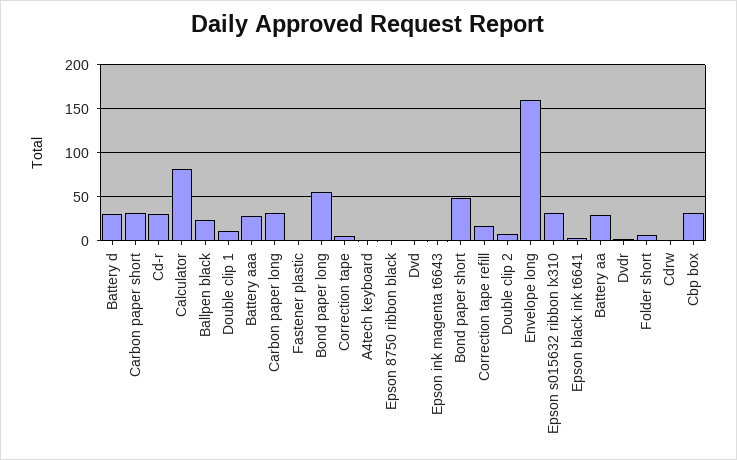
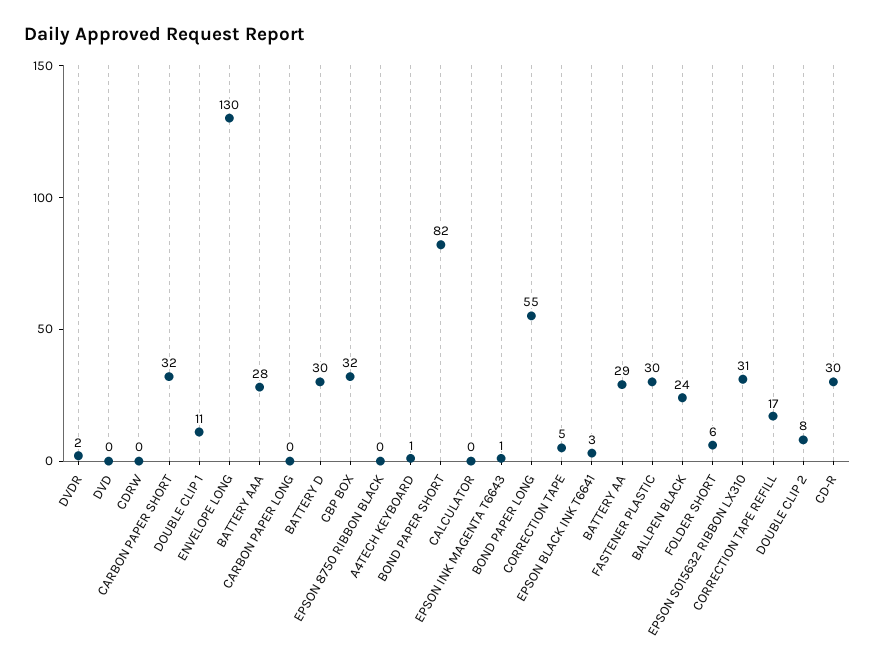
  {
    "Battery d": 30,
    "Carbon paper short": 32,
    "Cd-r": 30,
-   "Calculator": 80,
+   "Calculator": 0,
    "Ballpen black": 24,
    "Double clip 1": 11,
    "Battery aaa": 28,
-   "Carbon paper long": 30,
+   "Carbon paper long": 0,
-   "Fastener plastic": 0,
+   "Fastener plastic": 30,
    "Bond paper long": 55,
    "Correction tape": 5,
    "A4tech keyboard": 1,
    "Epson 8750 ribbon black": 0,
    "Dvd": 0,
    "Epson ink magenta t6643": 1,
-   "Bond paper short": 50,
+   "Bond paper short": 82,
    "Correction tape refill": 17,
    "Double clip 2": 8,
-   "Envelope long": 160,
+   "Envelope long": 130,
    "Epson s015632 ribbon lx310": 31,
    "Epson black ink t6641": 3,
    "Battery aa": 29,
    "Dvdr": 2,
    "Folder short": 6,
    "Cdrw": 0,
    "Cbp box": 32
  }

